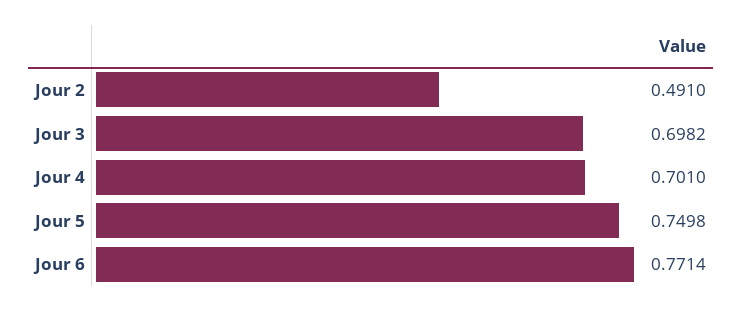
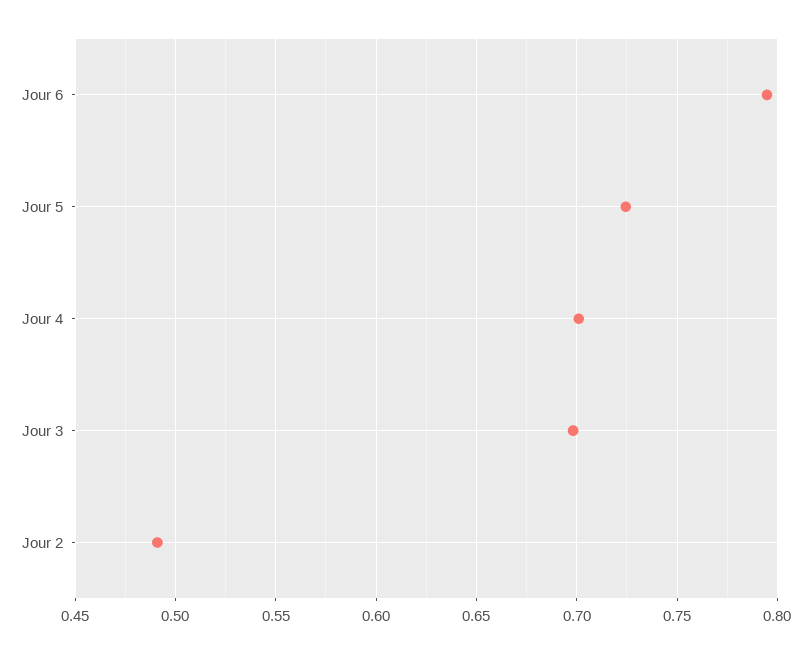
  {
    "Jour 2": 0.491,
    "Jour 3": 0.6982,
    "Jour 4": 0.701,
-   "Jour 5": 0.7498,
+   "Jour 5": 0.725,
-   "Jour 6": 0.7714
+   "Jour 6": 0.795
  }

